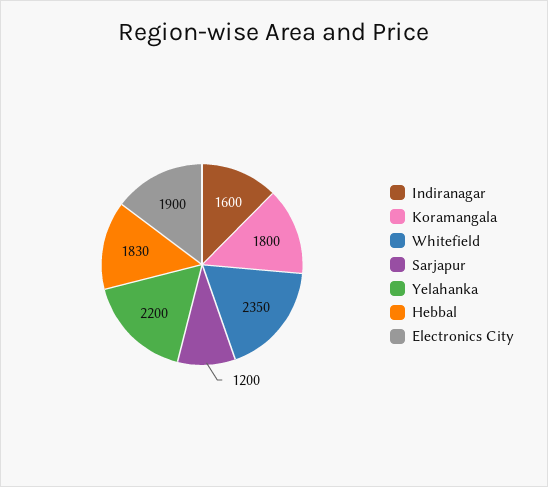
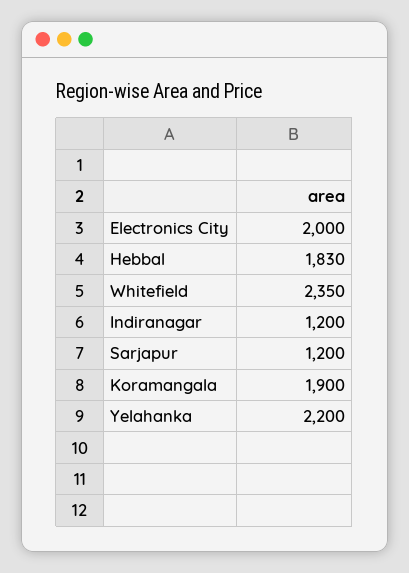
  {
-   "Indiranagar": 1600,
+   "Indiranagar": 1200,
-   "Koramangala": 1800,
+   "Koramangala": 1900,
    "Whitefield": 2350,
    "Sarjapur": 1200,
    "Yelahanka": 2200,
    "Hebbal": 1830,
-   "Electronics City": 1900
+   "Electronics City": 2000
  }

